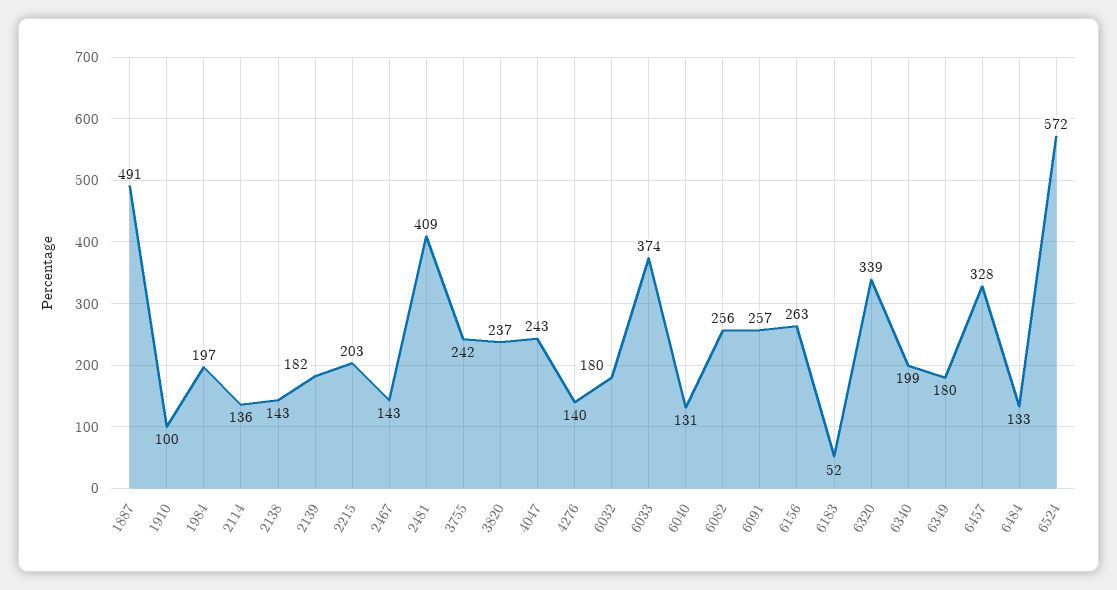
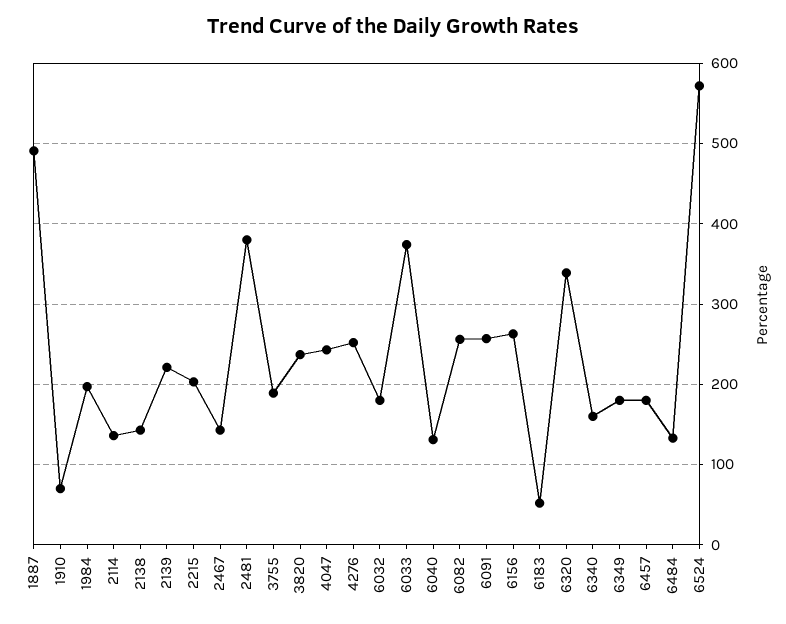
  {
    "1887": 491,
-   "1910": 100,
+   "1910": 70,
    "1984": 197,
    "2114": 136,
    "2138": 143,
-   "2139": 182,
+   "2139": 220,
    "2215": 203,
    "2467": 143,
-   "2481": 409,
+   "2481": 380,
-   "3755": 242,
+   "3755": 190,
    "3820": 237,
    "4047": 243,
-   "4276": 140,
+   "4276": 250,
    "6032": 180,
    "6033": 374,
    "6040": 131,
    "6082": 256,
    "6091": 257,
    "6156": 263,
    "6183": 52,
    "6320": 339,
-   "6340": 199,
+   "6340": 160,
    "6349": 180,
-   "6457": 328,
+   "6457": 180,
    "6484": 133,
    "6524": 572
  }

